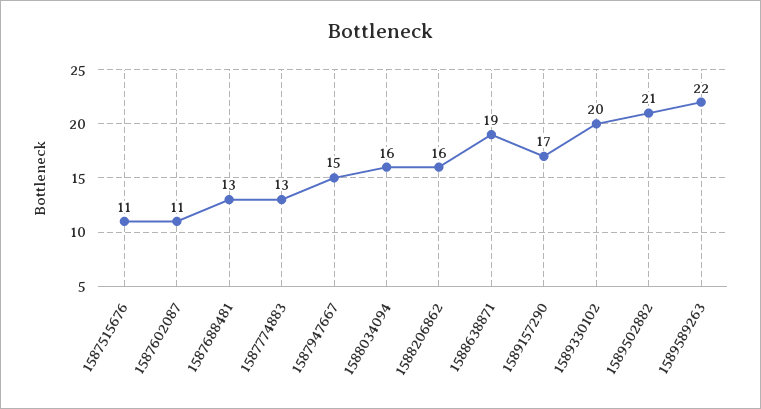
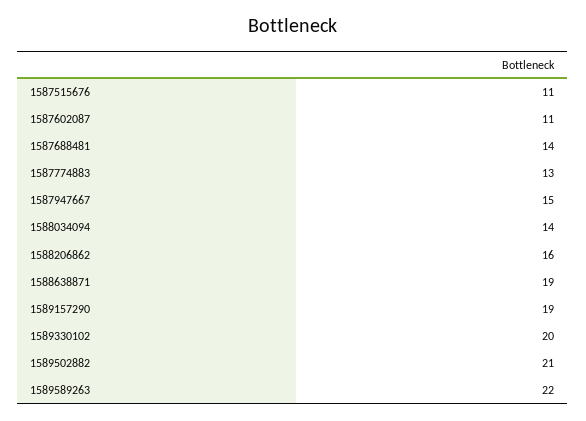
  {
    "1587515676": 11,
    "1587602087": 11,
-   "1587688481": 13,
+   "1587688481": 14,
    "1587774883": 13,
    "1587947667": 15,
-   "1588034094": 16,
+   "1588034094": 14,
    "1588206862": 16,
    "1588638871": 19,
-   "1589157290": 17,
+   "1589157290": 19,
    "1589330102": 20,
    "1589502882": 21,
    "1589589263": 22
  }

